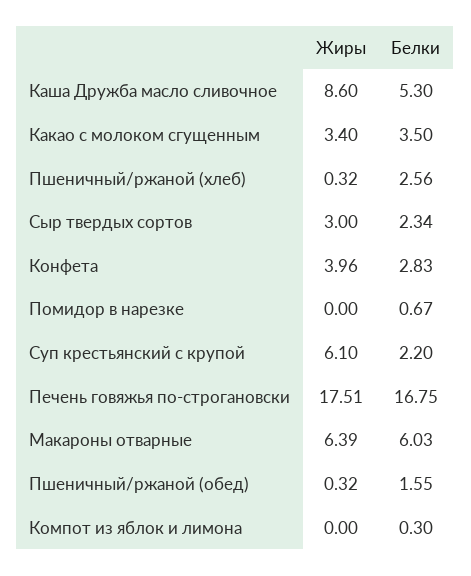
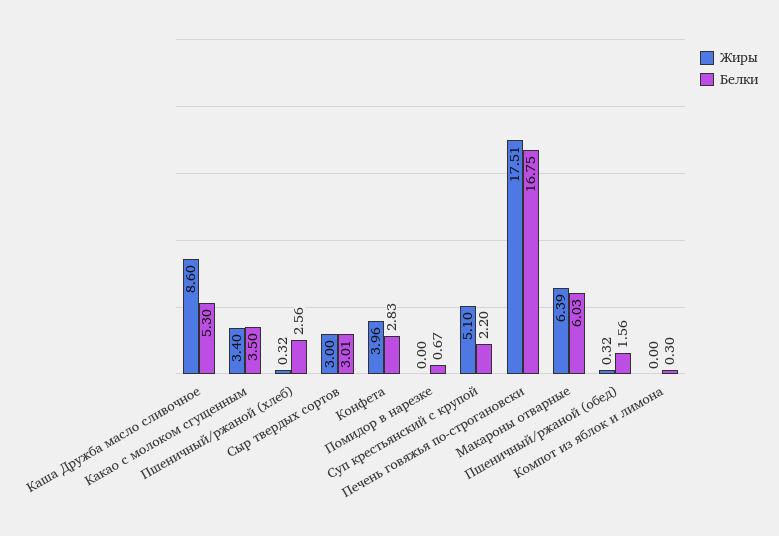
  {
    "Жиры": {
      "Каша Дружба масло сливочное": 8.6,
      "Какао с молоком сгущенным": 3.4,
      "Пшеничный/ржаной (хлеб)": 0.32,
      "Сыр твердых сортов": 3,
      "Конфета": 3.96,
      "Помидор в нарезке": 0,
-     "Суп крестьянский с крупой": 6.1,
+     "Суп крестьянский с крупой": 5.1,
      "Печень говяжья по-строгановски": 17.51,
      "Макароны отварные": 6.39,
      "Пшеничный/ржаной (обед)": 0.32,
      "Компот из яблок и лимона": 0
    },
    "Белки": {
      "Каша Дружба масло сливочное": 5.3,
      "Какао с молоком сгущенным": 3.5,
      "Пшеничный/ржаной (хлеб)": 2.56,
-     "Сыр твердых сортов": 2.34,
+     "Сыр твердых сортов": 3.01,
      "Конфета": 2.83,
      "Помидор в нарезке": 0.67,
      "Суп крестьянский с крупой": 2.2,
      "Печень говяжья по-строгановски": 16.75,
      "Макароны отварные": 6.03,
-     "Пшеничный/ржаной (обед)": 1.55,
+     "Пшеничный/ржаной (обед)": 1.56,
      "Компот из яблок и лимона": 0.3
    }
  }

